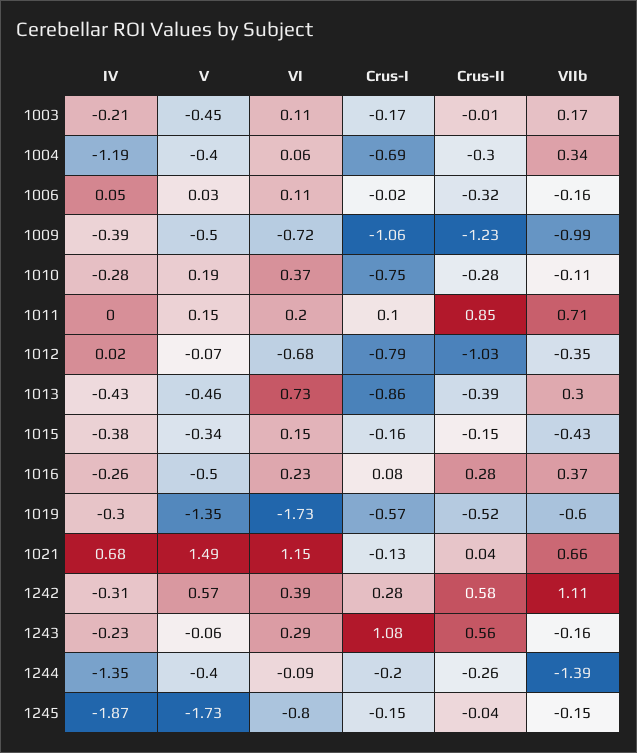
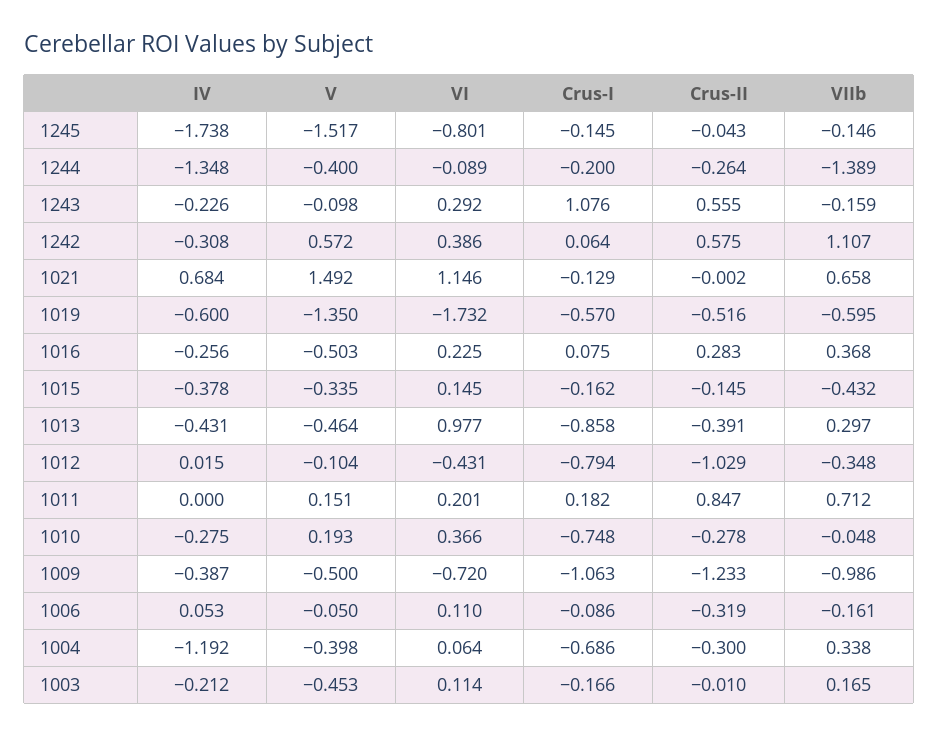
  {
    "IV": {
      "1003": -0.212,
      "1004": -1.192,
      "1006": 0.053,
      "1009": -0.387,
      "1010": -0.275,
      "1011": 0,
      "1012": 0.015,
      "1013": -0.431,
      "1015": -0.378,
      "1016": -0.256,
-     "1019": -0.3,
+     "1019": -0.6,
      "1021": 0.684,
      "1242": -0.308,
      "1243": -0.226,
      "1244": -1.348,
-     "1245": -1.87
+     "1245": -1.738
    },
    "V": {
      "1003": -0.453,
      "1004": -0.398,
-     "1006": 0.03,
+     "1006": -0.05,
      "1009": -0.5,
      "1010": 0.193,
      "1011": 0.151,
-     "1012": -0.07,
+     "1012": -0.104,
      "1013": -0.464,
      "1015": -0.335,
      "1016": -0.503,
      "1019": -1.35,
      "1021": 1.492,
      "1242": 0.572,
-     "1243": -0.06,
+     "1243": -0.098,
      "1244": -0.4,
-     "1245": -1.73
+     "1245": -1.517
    },
    "VI": {
      "1003": 0.114,
      "1004": 0.064,
      "1006": 0.11,
      "1009": -0.72,
      "1010": 0.366,
      "1011": 0.201,
-     "1012": -0.68,
+     "1012": -0.431,
-     "1013": 0.73,
+     "1013": 0.977,
      "1015": 0.145,
      "1016": 0.225,
      "1019": -1.732,
      "1021": 1.146,
      "1242": 0.386,
      "1243": 0.292,
      "1244": -0.089,
      "1245": -0.801
    },
    "Crus-I": {
      "1003": -0.166,
      "1004": -0.686,
-     "1006": -0.02,
+     "1006": -0.086,
      "1009": -1.063,
      "1010": -0.748,
-     "1011": 0.1,
+     "1011": 0.182,
      "1012": -0.794,
      "1013": -0.858,
      "1015": -0.162,
      "1016": 0.075,
      "1019": -0.57,
      "1021": -0.129,
-     "1242": 0.28,
+     "1242": 0.064,
      "1243": 1.076,
      "1244": -0.2,
      "1245": -0.145
    },
    "Crus-II": {
      "1003": -0.01,
      "1004": -0.3,
      "1006": -0.319,
      "1009": -1.233,
      "1010": -0.278,
      "1011": 0.847,
      "1012": -1.029,
      "1013": -0.391,
      "1015": -0.145,
      "1016": 0.283,
      "1019": -0.516,
-     "1021": 0.04,
+     "1021": -0.002,
      "1242": 0.575,
      "1243": 0.555,
      "1244": -0.264,
      "1245": -0.043
    },
    "VIIb": {
      "1003": 0.165,
      "1004": 0.338,
      "1006": -0.161,
      "1009": -0.986,
-     "1010": -0.11,
+     "1010": -0.048,
      "1011": 0.712,
      "1012": -0.348,
      "1013": 0.297,
      "1015": -0.432,
      "1016": 0.368,
      "1019": -0.595,
      "1021": 0.658,
      "1242": 1.107,
      "1243": -0.159,
      "1244": -1.389,
      "1245": -0.146
    }
  }

